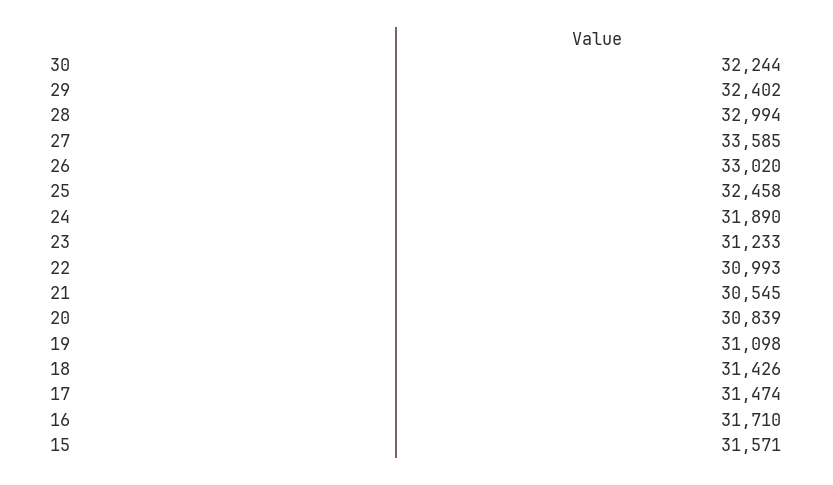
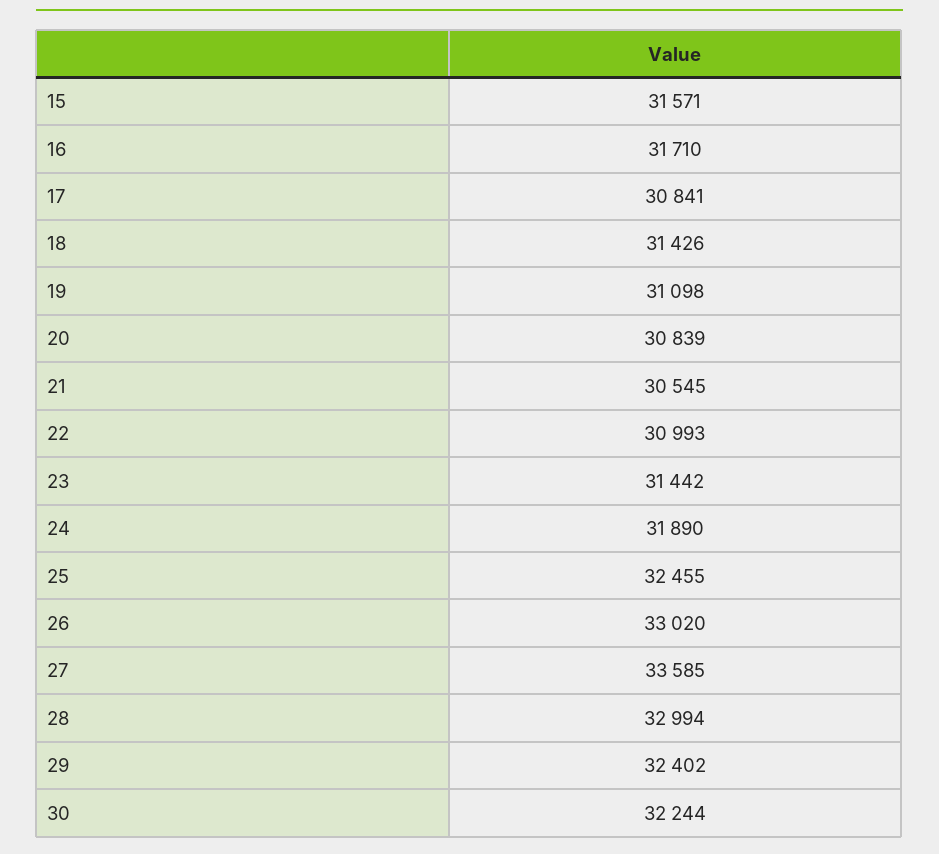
  {
    "30": 32244,
    "29": 32402,
    "28": 32994,
    "27": 33585,
    "26": 33020,
-   "25": 32458,
+   "25": 32455,
    "24": 31890,
-   "23": 31233,
+   "23": 31442,
    "22": 30993,
    "21": 30545,
    "20": 30839,
    "19": 31098,
    "18": 31426,
-   "17": 31474,
+   "17": 30841,
    "16": 31710,
    "15": 31571
  }

